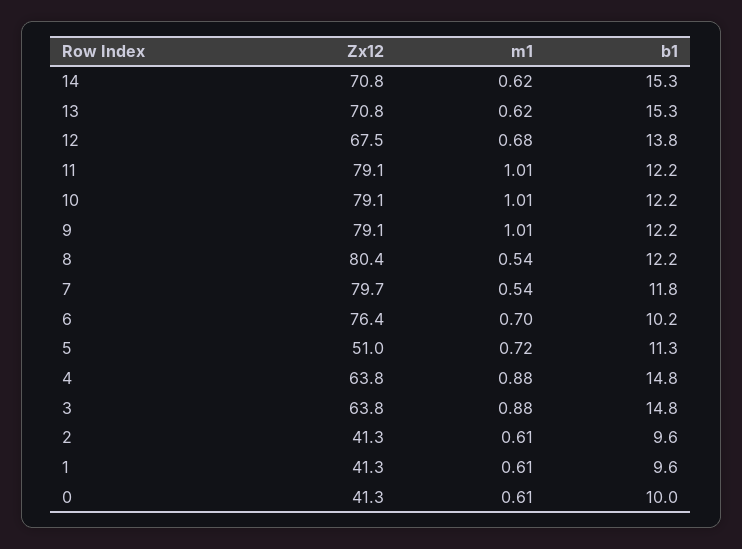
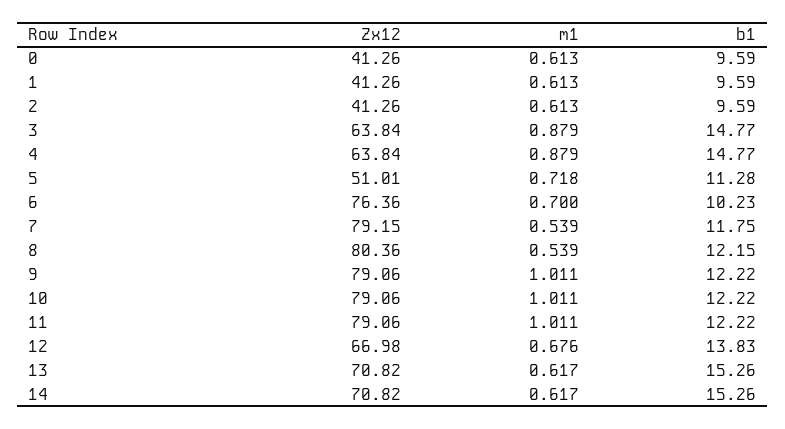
  {
    "Zx12": {
      "14": 70.82,
      "13": 70.82,
-     "12": 67.5,
+     "12": 66.98,
      "11": 79.06,
      "10": 79.06,
      "9": 79.06,
      "8": 80.36,
-     "7": 79.7,
+     "7": 79.15,
      "6": 76.36,
      "5": 51.01,
      "4": 63.84,
      "3": 63.84,
      "2": 41.26,
      "1": 41.26,
      "0": 41.26
    },
    "m1": {
      "14": 0.617,
      "13": 0.617,
      "12": 0.676,
      "11": 1.011,
      "10": 1.011,
      "9": 1.011,
      "8": 0.539,
      "7": 0.539,
      "6": 0.7,
      "5": 0.718,
      "4": 0.879,
      "3": 0.879,
      "2": 0.613,
      "1": 0.613,
      "0": 0.613
    },
    "b1": {
      "14": 15.26,
      "13": 15.26,
      "12": 13.83,
      "11": 12.22,
      "10": 12.22,
      "9": 12.22,
      "8": 12.15,
      "7": 11.75,
      "6": 10.23,
      "5": 11.28,
      "4": 14.77,
      "3": 14.77,
      "2": 9.59,
      "1": 9.59,
-     "0": 10
+     "0": 9.59
    }
  }

